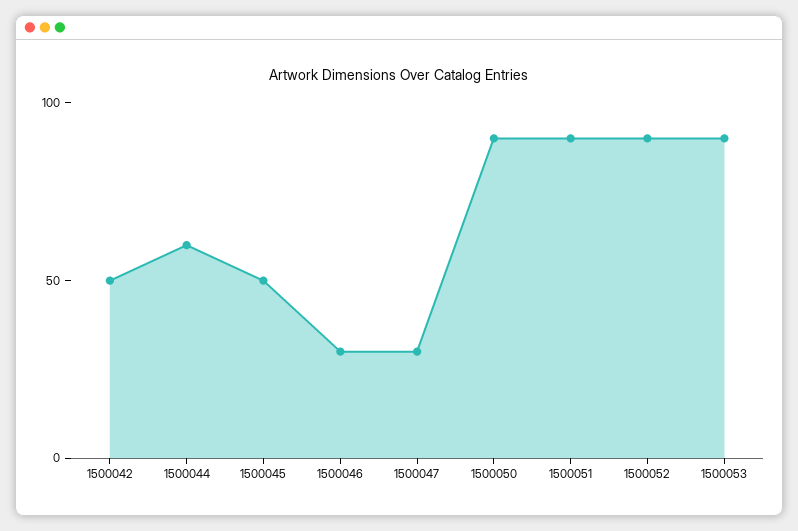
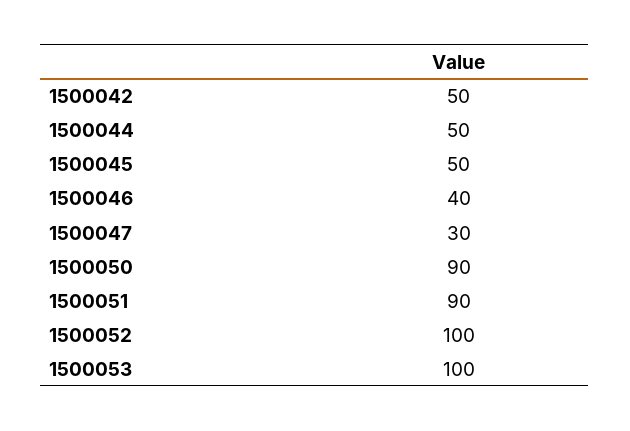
  {
    "1500042": 50,
-   "1500044": 60,
+   "1500044": 50,
    "1500045": 50,
-   "1500046": 30,
+   "1500046": 40,
    "1500047": 30,
    "1500050": 90,
    "1500051": 90,
-   "1500052": 90,
+   "1500052": 100,
-   "1500053": 90
+   "1500053": 100
  }

